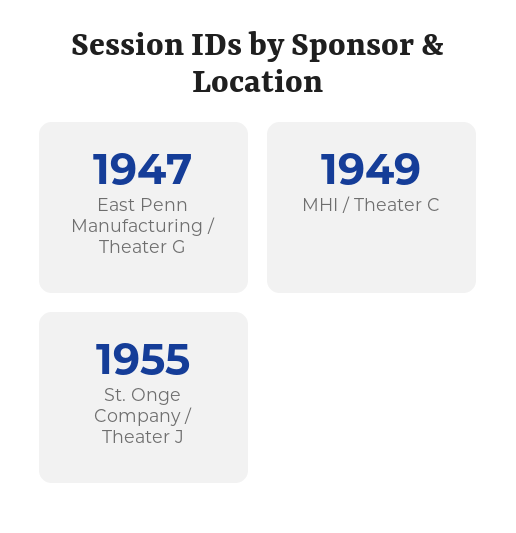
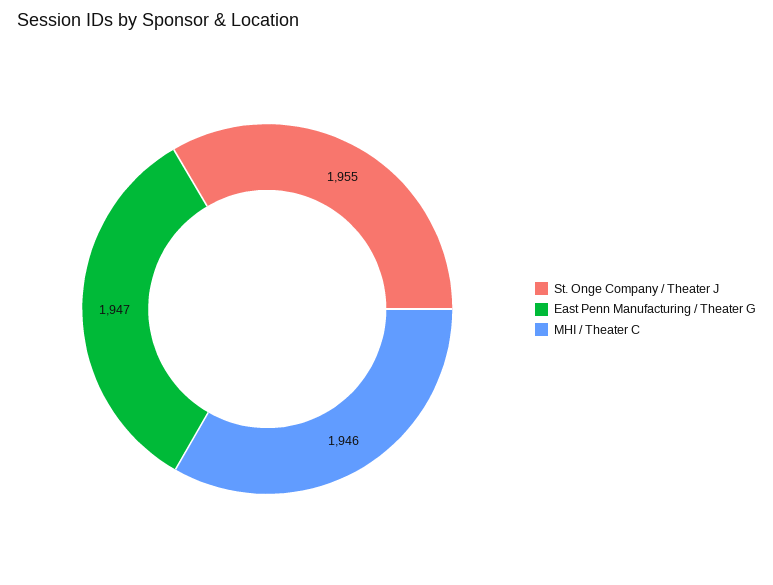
  {
    "East Penn Manufacturing / Theater G": 1947,
-   "MHI / Theater C": 1949,
+   "MHI / Theater C": 1946,
    "St. Onge Company / Theater J": 1955
  }

